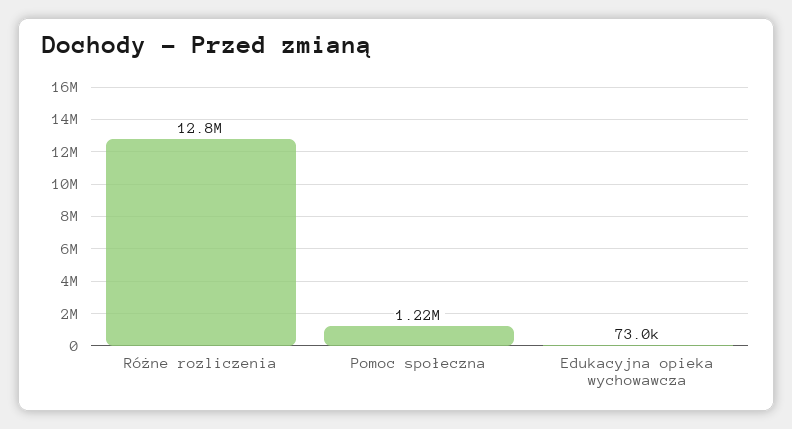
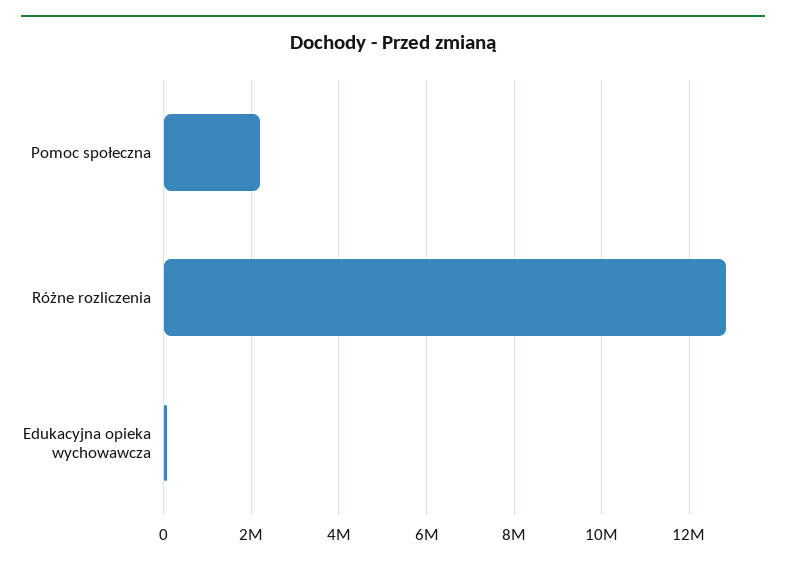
  {
    "Różne rozliczenia": 12800000,
-   "Pomoc społeczna": 1220000,
+   "Pomoc społeczna": 2200000,
    "Edukacyjna opieka wychowawcza": 73000
  }

